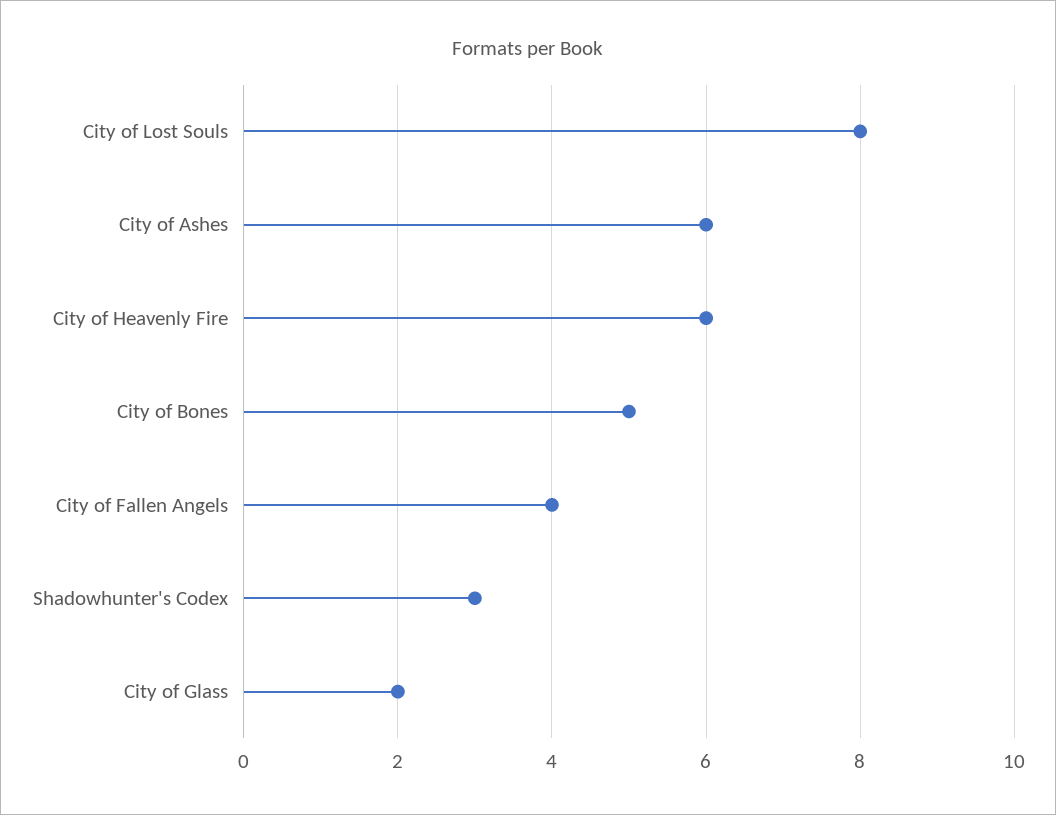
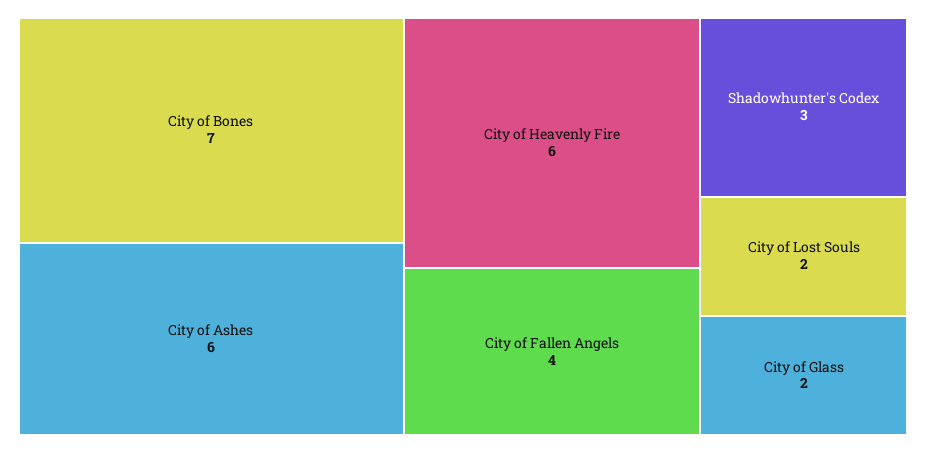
  {
-   "City of Lost Souls": 8,
+   "City of Lost Souls": 2,
    "City of Ashes": 6,
    "City of Heavenly Fire": 6,
-   "City of Bones": 5,
+   "City of Bones": 7,
    "City of Fallen Angels": 4,
    "Shadowhunter's Codex": 3,
    "City of Glass": 2
  }

